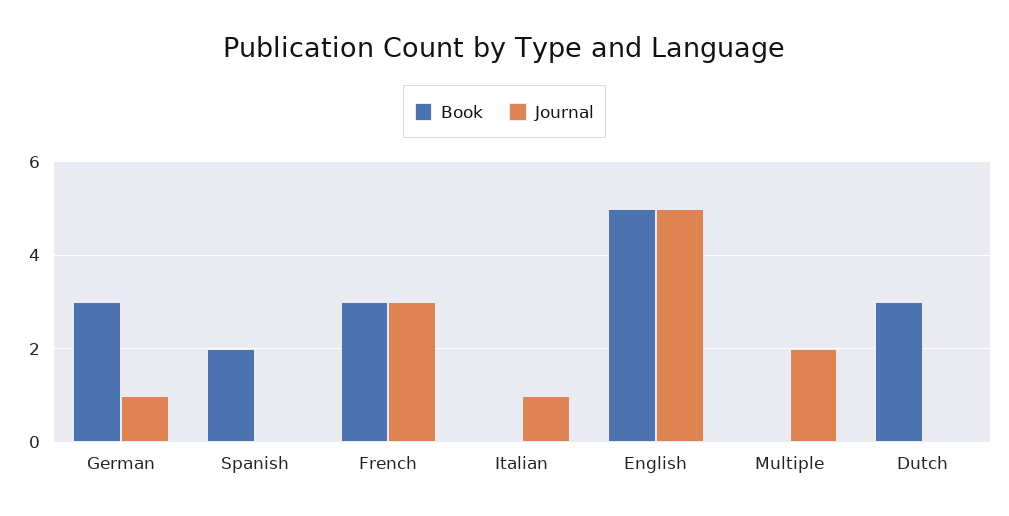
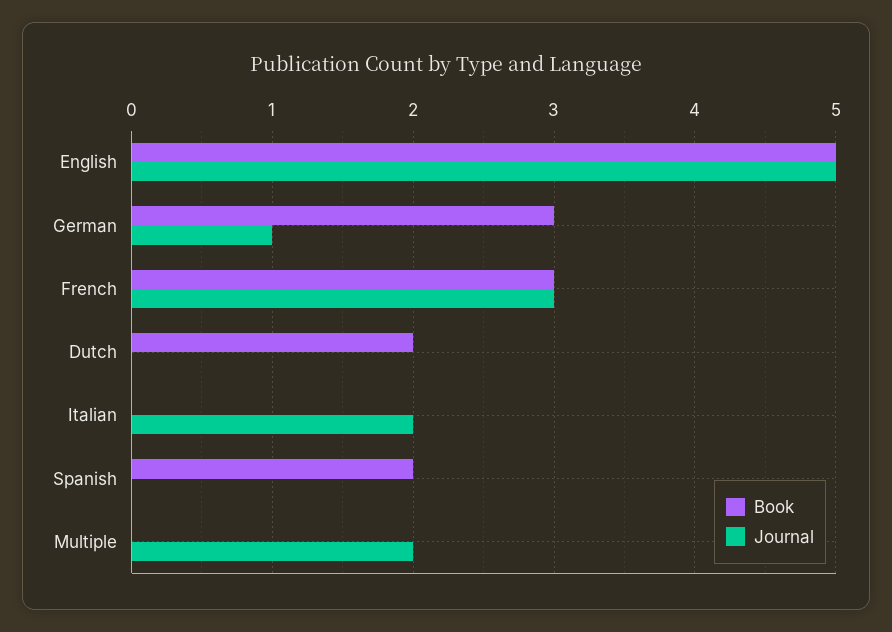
  {
    "Book": {
      "German": 3,
      "Spanish": 2,
      "French": 3,
      "Italian": 0,
      "English": 5,
      "Multiple": 0,
-     "Dutch": 3
+     "Dutch": 2
    },
    "Journal": {
      "German": 1,
      "Spanish": 0,
      "French": 3,
-     "Italian": 1,
+     "Italian": 2,
      "English": 5,
      "Multiple": 2,
      "Dutch": 0
    }
  }

